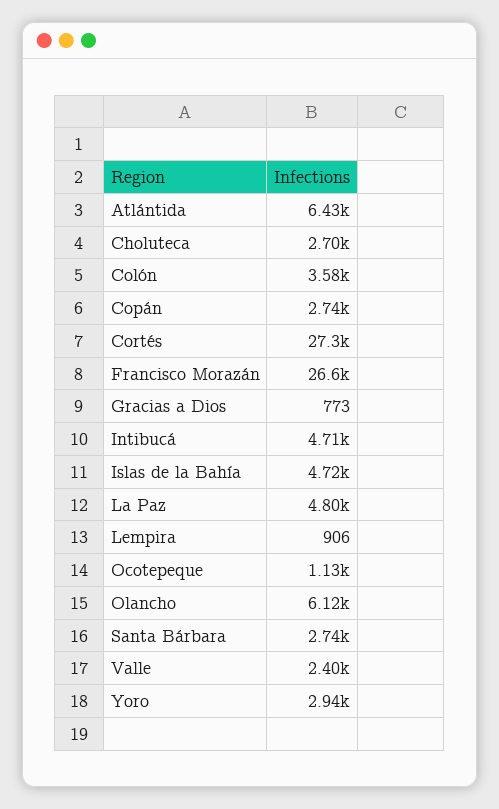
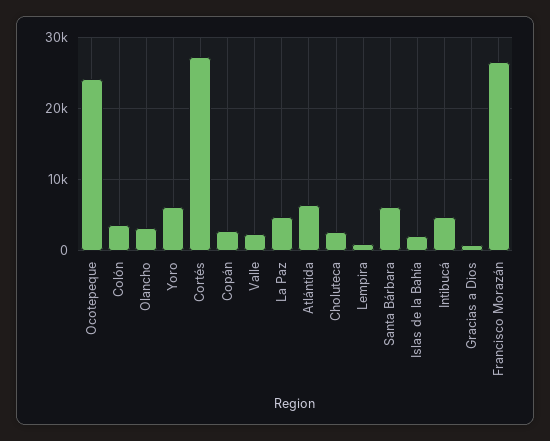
  {
    "Atlántida": 6430,
    "Choluteca": 2700,
    "Colón": 3580,
    "Copán": 2740,
    "Cortés": 27300,
    "Francisco Morazán": 26600,
    "Gracias a Dios": 773,
    "Intibucá": 4710,
-   "Islas de la Bahía": 4720,
+   "Islas de la Bahía": 2000,
    "La Paz": 4800,
    "Lempira": 906,
-   "Ocotepeque": 1130,
+   "Ocotepeque": 24000,
-   "Olancho": 6120,
+   "Olancho": 3000,
-   "Santa Bárbara": 2740,
+   "Santa Bárbara": 6000,
    "Valle": 2400,
-   "Yoro": 2940
+   "Yoro": 6000
  }

